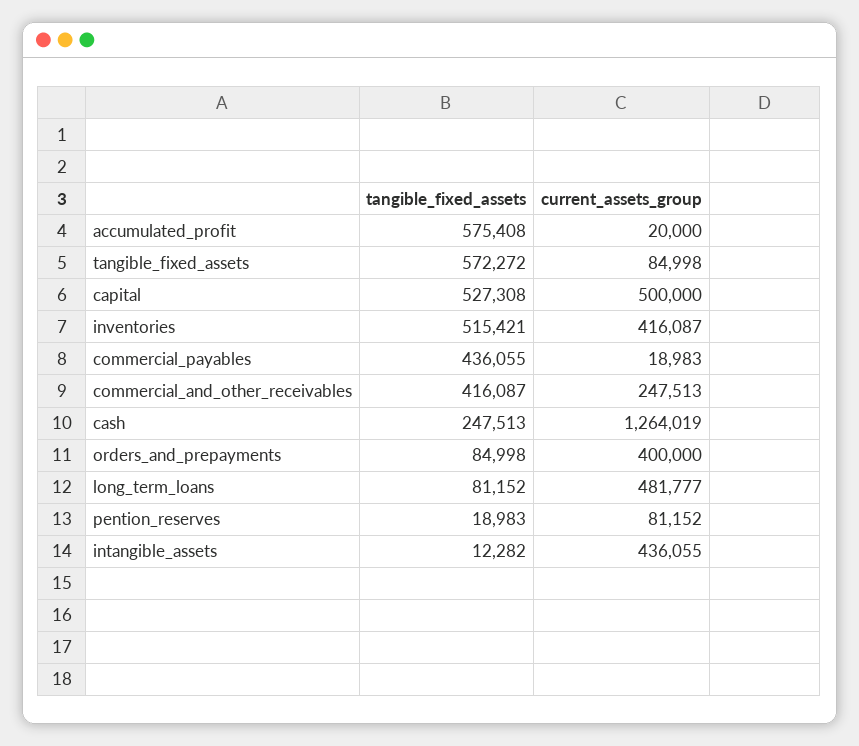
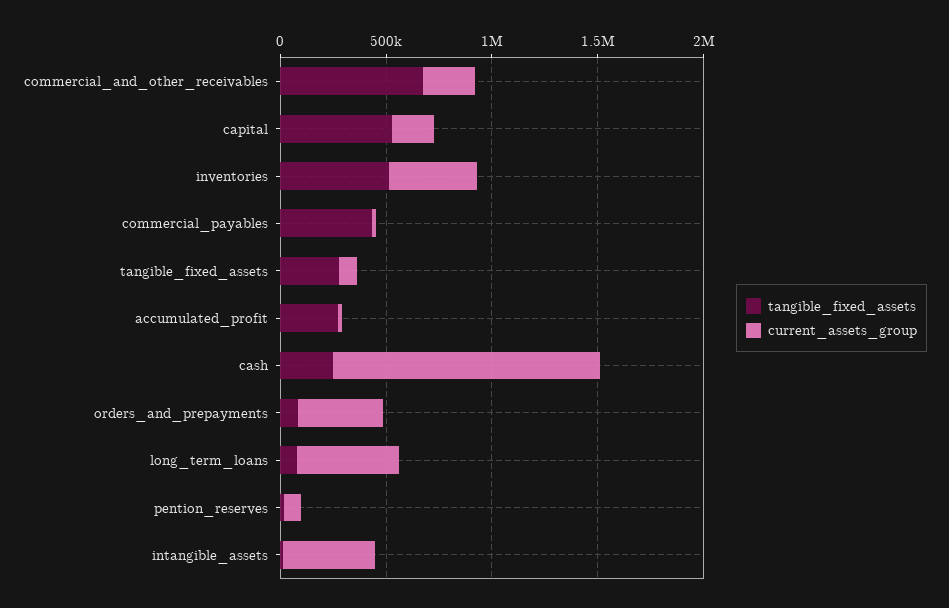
  {
    "tangible_fixed_assets": {
-     "accumulated_profit": 575408,
+     "accumulated_profit": 300000,
-     "tangible_fixed_assets": 572272,
+     "tangible_fixed_assets": 300000,
      "capital": 527308,
      "inventories": 515421,
      "commercial_payables": 436055,
-     "commercial_and_other_receivables": 416087,
+     "commercial_and_other_receivables": 700000,
      "cash": 247513,
      "orders_and_prepayments": 84998,
      "long_term_loans": 81152,
      "pention_reserves": 18983,
      "intangible_assets": 12282
    },
    "current_assets_group": {
      "accumulated_profit": 20000,
      "tangible_fixed_assets": 84998,
-     "capital": 500000,
+     "capital": 200000,
      "inventories": 416087,
      "commercial_payables": 18983,
      "commercial_and_other_receivables": 247513,
      "cash": 1264019,
      "orders_and_prepayments": 400000,
      "long_term_loans": 481777,
      "pention_reserves": 81152,
      "intangible_assets": 436055
    }
  }

